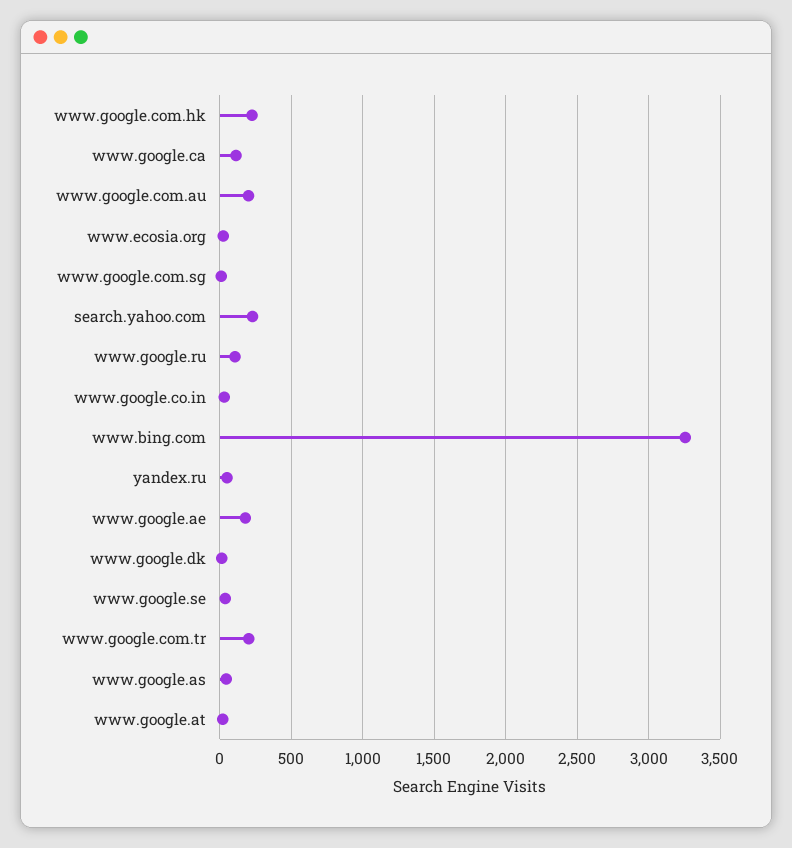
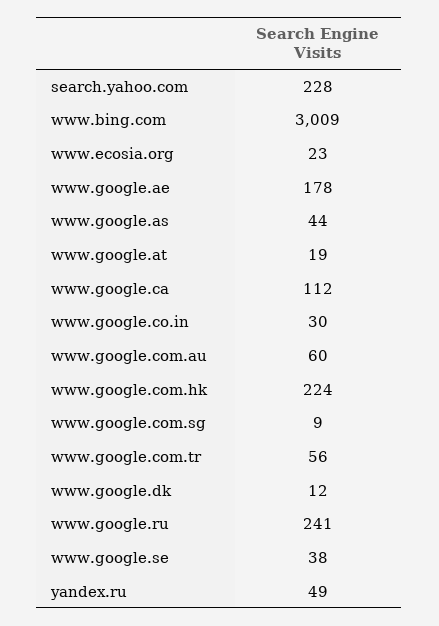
  {
    "www.google.com.hk": 224,
    "www.google.ca": 112,
-   "www.google.com.au": 200,
+   "www.google.com.au": 60,
    "www.ecosia.org": 23,
    "www.google.com.sg": 9,
    "search.yahoo.com": 228,
-   "www.google.ru": 100,
+   "www.google.ru": 241,
    "www.google.co.in": 30,
-   "www.bing.com": 3250,
+   "www.bing.com": 3009,
    "yandex.ru": 49,
    "www.google.ae": 178,
    "www.google.dk": 12,
    "www.google.se": 38,
-   "www.google.com.tr": 200,
+   "www.google.com.tr": 56,
    "www.google.as": 44,
    "www.google.at": 19
  }

